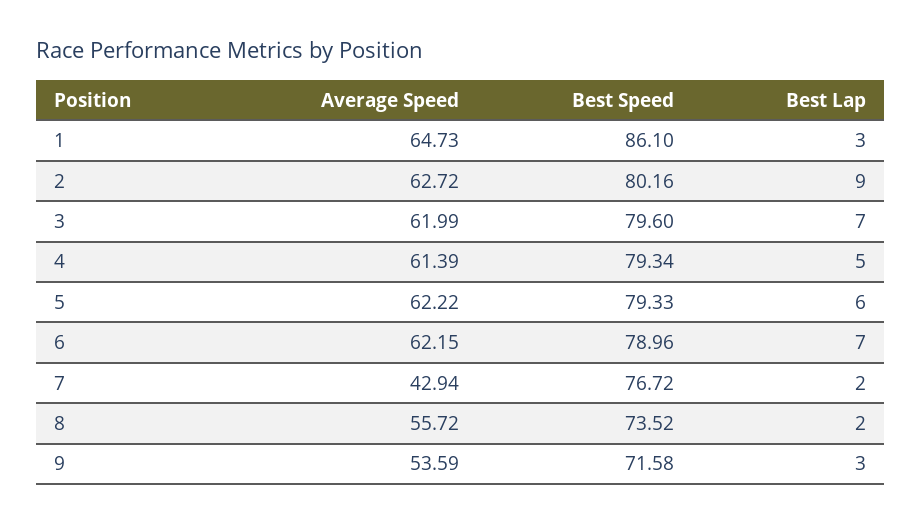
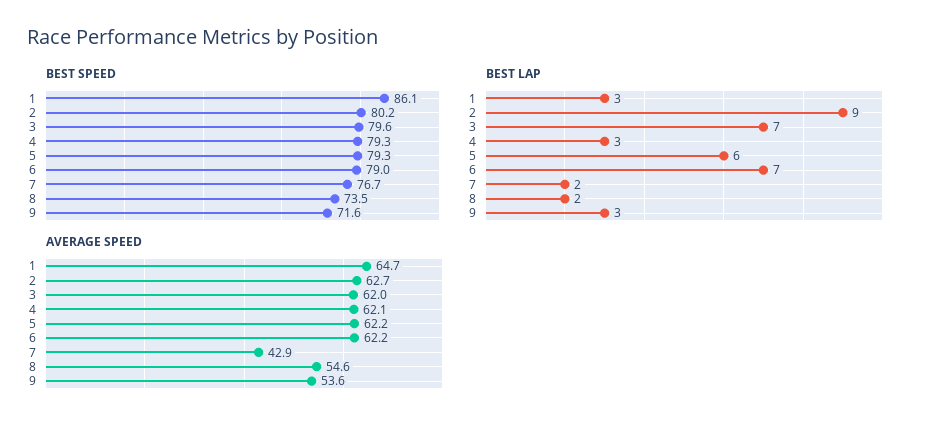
  {
    "Average Speed": {
      "1": 64.73,
      "2": 62.72,
      "3": 61.99,
-     "4": 61.39,
+     "4": 62.1,
      "5": 62.22,
      "6": 62.15,
      "7": 42.94,
-     "8": 55.72,
+     "8": 54.6,
      "9": 53.59
    },
    "Best Speed": {
      "1": 86.1,
      "2": 80.16,
      "3": 79.6,
      "4": 79.34,
      "5": 79.33,
      "6": 78.96,
      "7": 76.72,
      "8": 73.52,
      "9": 71.58
    },
    "Best Lap": {
      "1": 3,
      "2": 9,
      "3": 7,
-     "4": 5,
+     "4": 3,
      "5": 6,
      "6": 7,
      "7": 2,
      "8": 2,
      "9": 3
    }
  }

